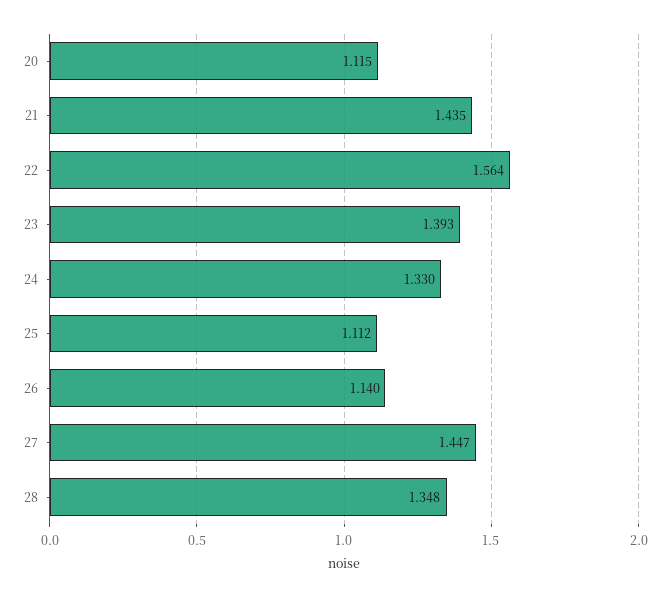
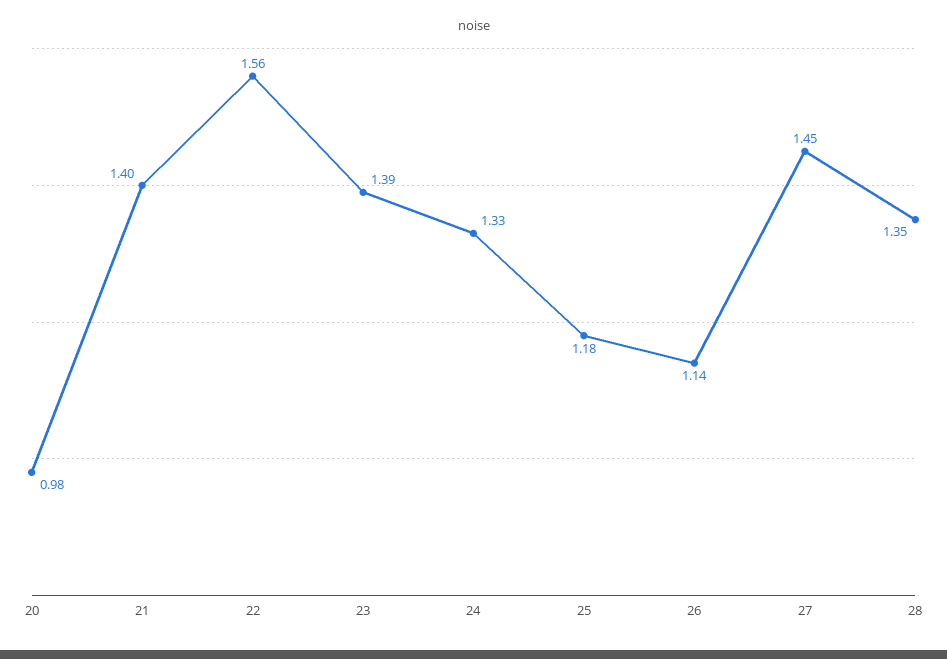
  {
-   "20": 1.115,
+   "20": 0.98,
-   "21": 1.435,
+   "21": 1.4,
    "22": 1.564,
    "23": 1.393,
    "24": 1.33,
-   "25": 1.112,
+   "25": 1.18,
    "26": 1.14,
    "27": 1.447,
    "28": 1.348
  }

